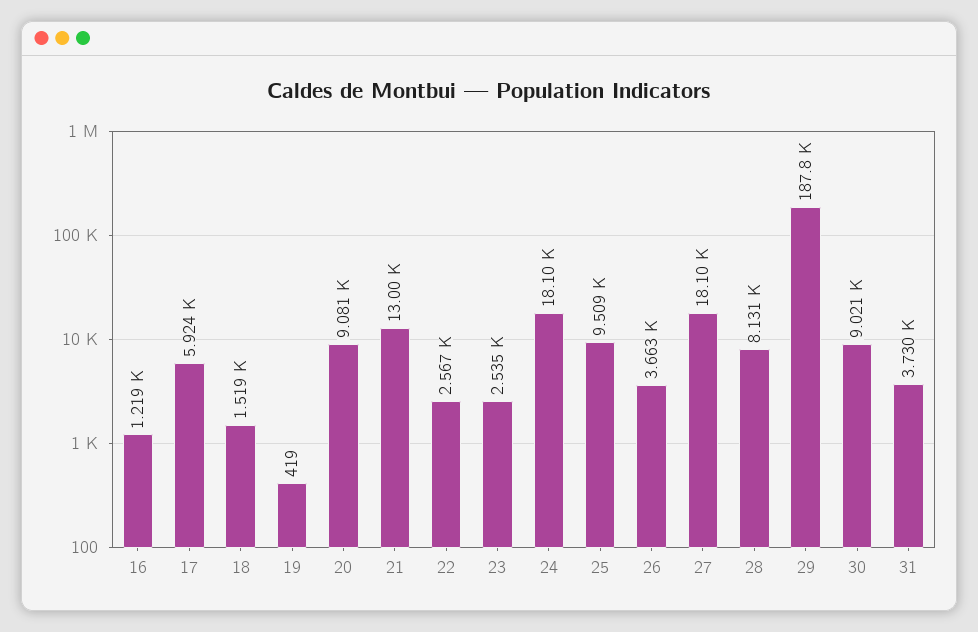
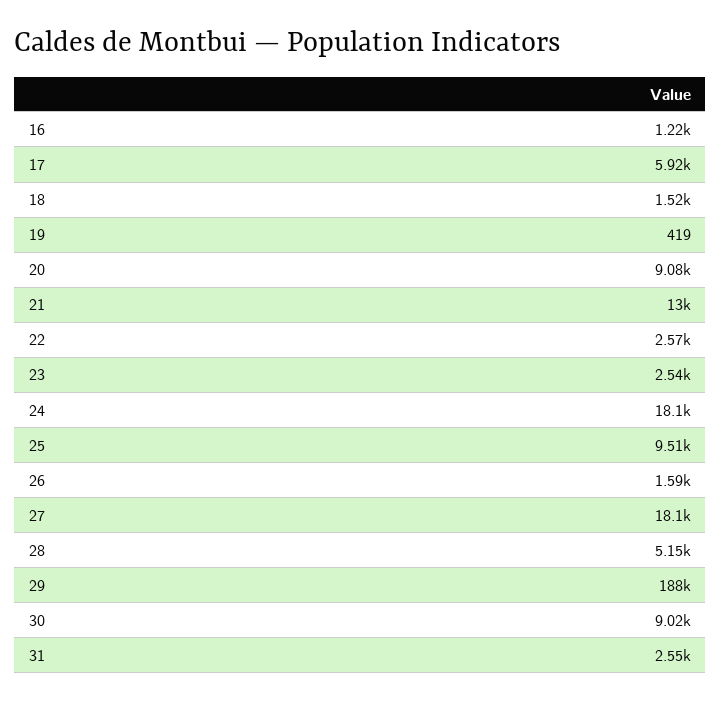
  {
    "16": 1219,
    "17": 5924,
    "18": 1519,
    "19": 419,
    "20": 9081,
    "21": 13000,
    "22": 2567,
    "23": 2535,
    "24": 18100,
    "25": 9509,
-   "26": 3663,
+   "26": 1590,
    "27": 18100,
-   "28": 8131,
+   "28": 5150,
    "29": 187800,
    "30": 9021,
-   "31": 3730
+   "31": 2550
  }

